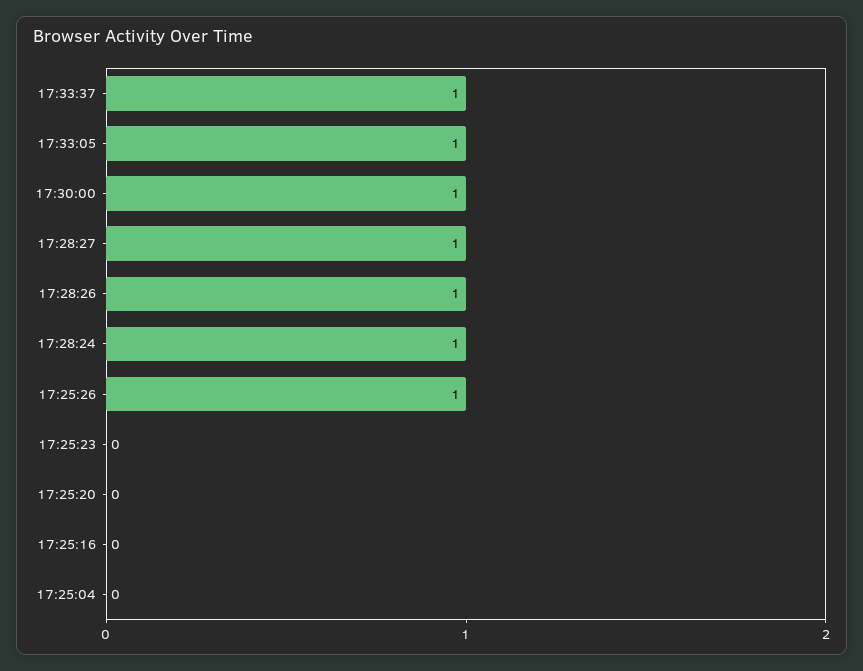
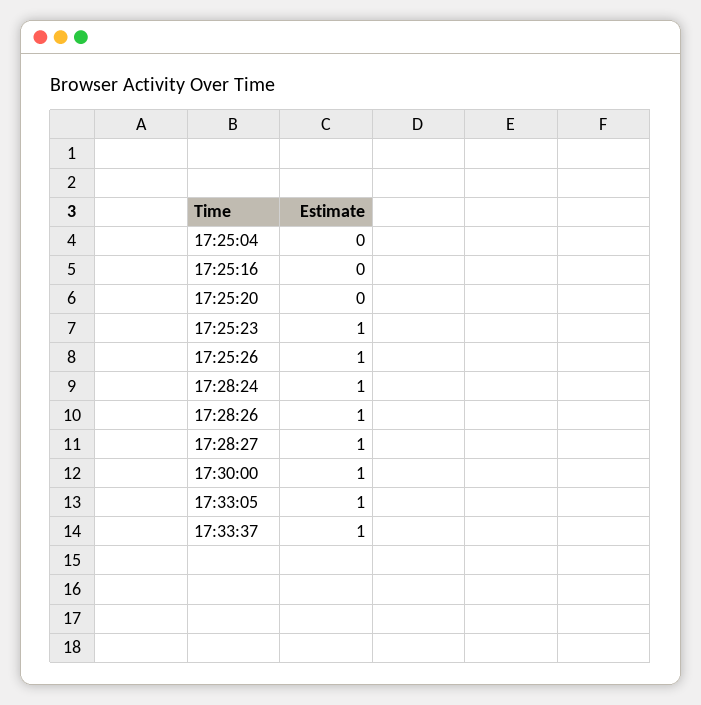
  {
    "17:33:37": 1,
    "17:33:05": 1,
    "17:30:00": 1,
    "17:28:27": 1,
    "17:28:26": 1,
    "17:28:24": 1,
    "17:25:26": 1,
-   "17:25:23": 0,
+   "17:25:23": 1,
    "17:25:20": 0,
    "17:25:16": 0,
    "17:25:04": 0
  }

